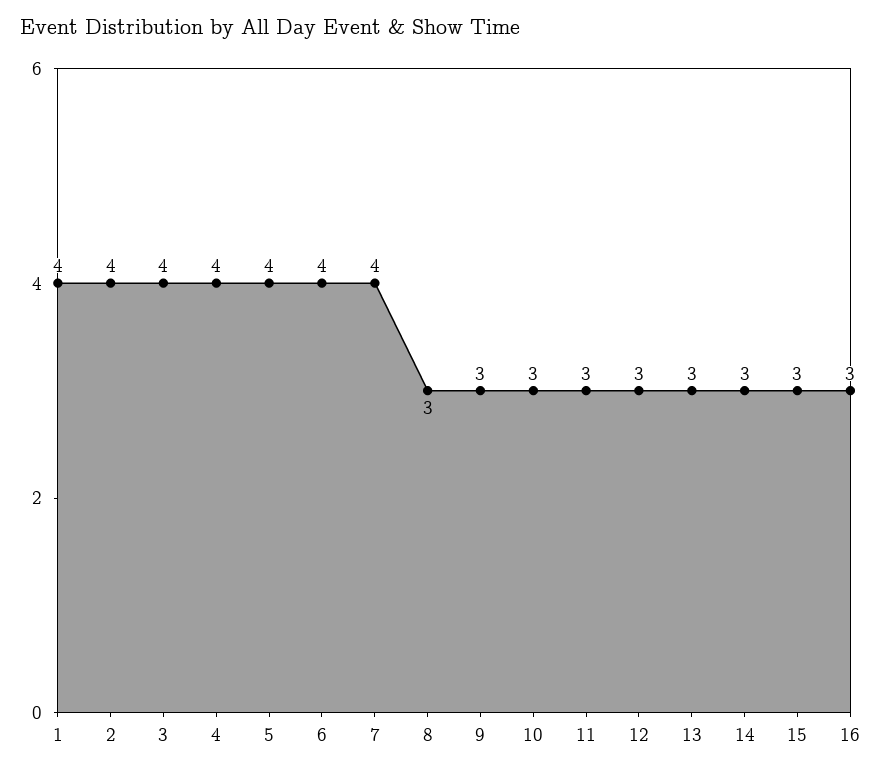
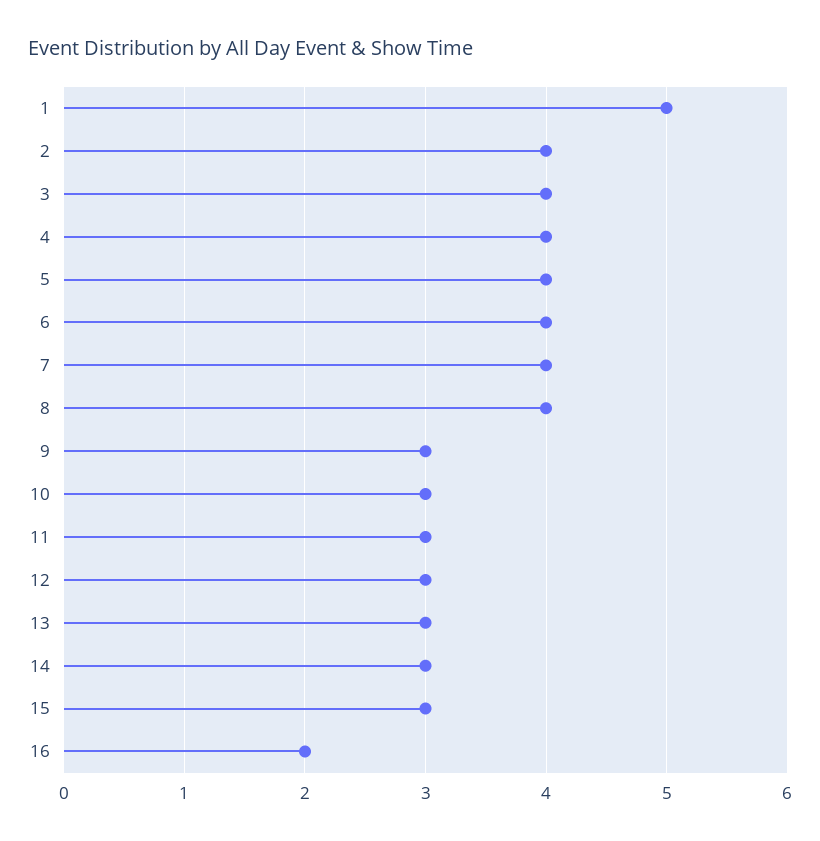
  {
-   "1": 4,
+   "1": 5,
    "2": 4,
    "3": 4,
    "4": 4,
    "5": 4,
    "6": 4,
    "7": 4,
-   "8": 3,
+   "8": 4,
    "9": 3,
    "10": 3,
    "11": 3,
    "12": 3,
    "13": 3,
    "14": 3,
    "15": 3,
-   "16": 3
+   "16": 2
  }

